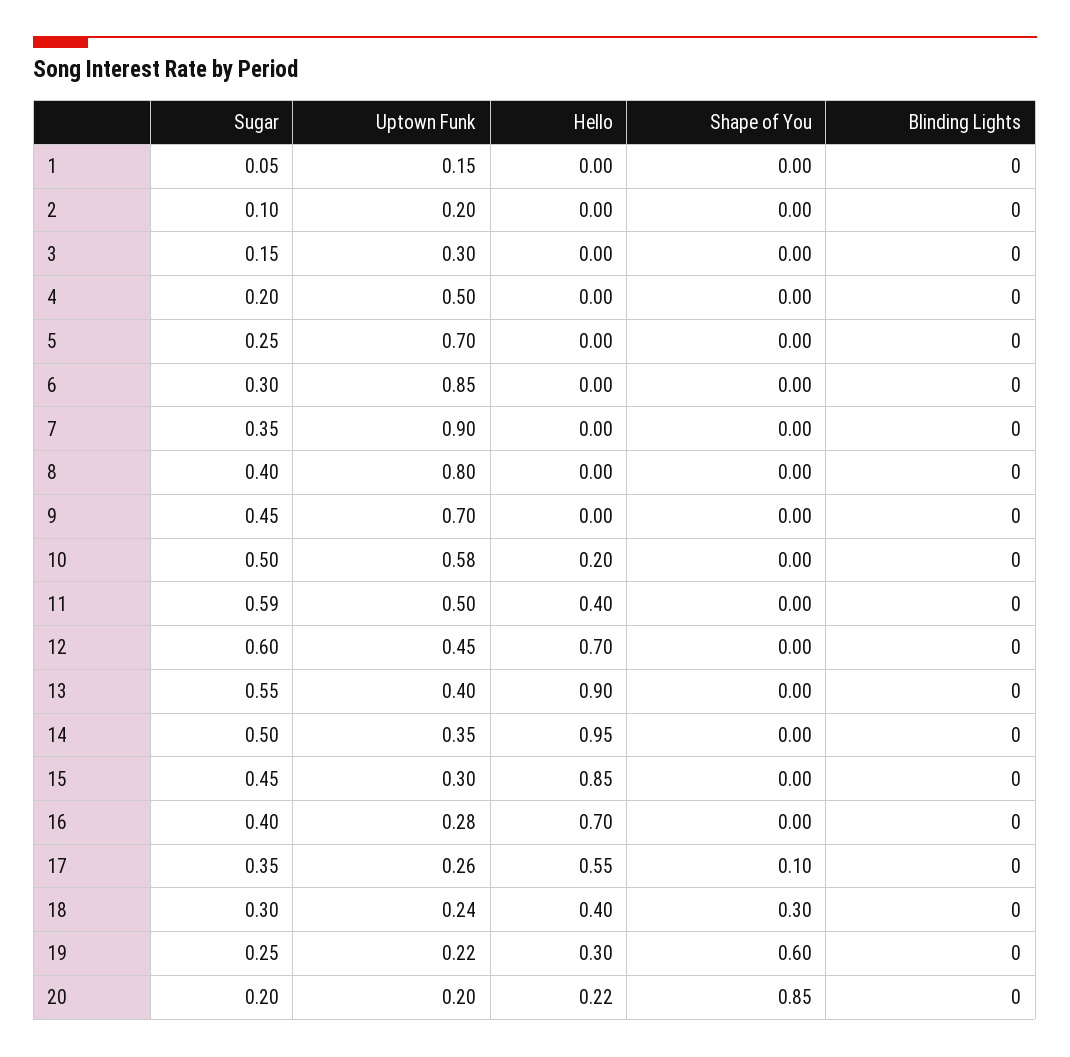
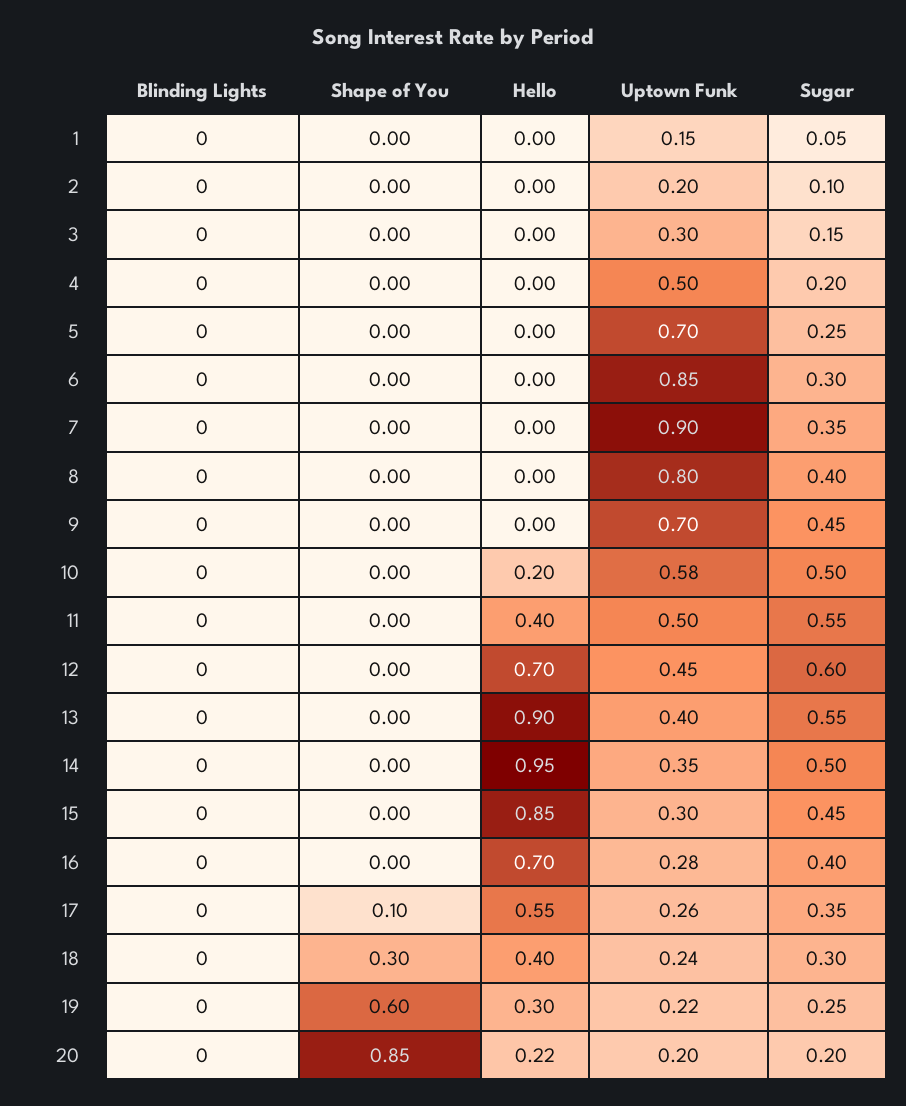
  {
    "Sugar": {
      "1": 0.05,
      "2": 0.1,
      "3": 0.15,
      "4": 0.2,
      "5": 0.25,
      "6": 0.3,
      "7": 0.35,
      "8": 0.4,
      "9": 0.45,
      "10": 0.5,
-     "11": 0.59,
+     "11": 0.55,
      "12": 0.6,
      "13": 0.55,
      "14": 0.5,
      "15": 0.45,
      "16": 0.4,
      "17": 0.35,
      "18": 0.3,
      "19": 0.25,
      "20": 0.2
    },
    "Uptown Funk": {
      "1": 0.15,
      "2": 0.2,
      "3": 0.3,
      "4": 0.5,
      "5": 0.7,
      "6": 0.85,
      "7": 0.9,
      "8": 0.8,
      "9": 0.7,
      "10": 0.58,
      "11": 0.5,
      "12": 0.45,
      "13": 0.4,
      "14": 0.35,
      "15": 0.3,
      "16": 0.28,
      "17": 0.26,
      "18": 0.24,
      "19": 0.22,
      "20": 0.2
    },
    "Hello": {
      "1": 0,
      "2": 0,
      "3": 0,
      "4": 0,
      "5": 0,
      "6": 0,
      "7": 0,
      "8": 0,
      "9": 0,
      "10": 0.2,
      "11": 0.4,
      "12": 0.7,
      "13": 0.9,
      "14": 0.95,
      "15": 0.85,
      "16": 0.7,
      "17": 0.55,
      "18": 0.4,
      "19": 0.3,
      "20": 0.22
    },
    "Shape of You": {
      "1": 0,
      "2": 0,
      "3": 0,
      "4": 0,
      "5": 0,
      "6": 0,
      "7": 0,
      "8": 0,
      "9": 0,
      "10": 0,
      "11": 0,
      "12": 0,
      "13": 0,
      "14": 0,
      "15": 0,
      "16": 0,
      "17": 0.1,
      "18": 0.3,
      "19": 0.6,
      "20": 0.85
    },
    "Blinding Lights": {
      "1": 0,
      "2": 0,
      "3": 0,
      "4": 0,
      "5": 0,
      "6": 0,
      "7": 0,
      "8": 0,
      "9": 0,
      "10": 0,
      "11": 0,
      "12": 0,
      "13": 0,
      "14": 0,
      "15": 0,
      "16": 0,
      "17": 0,
      "18": 0,
      "19": 0,
      "20": 0
    }
  }

